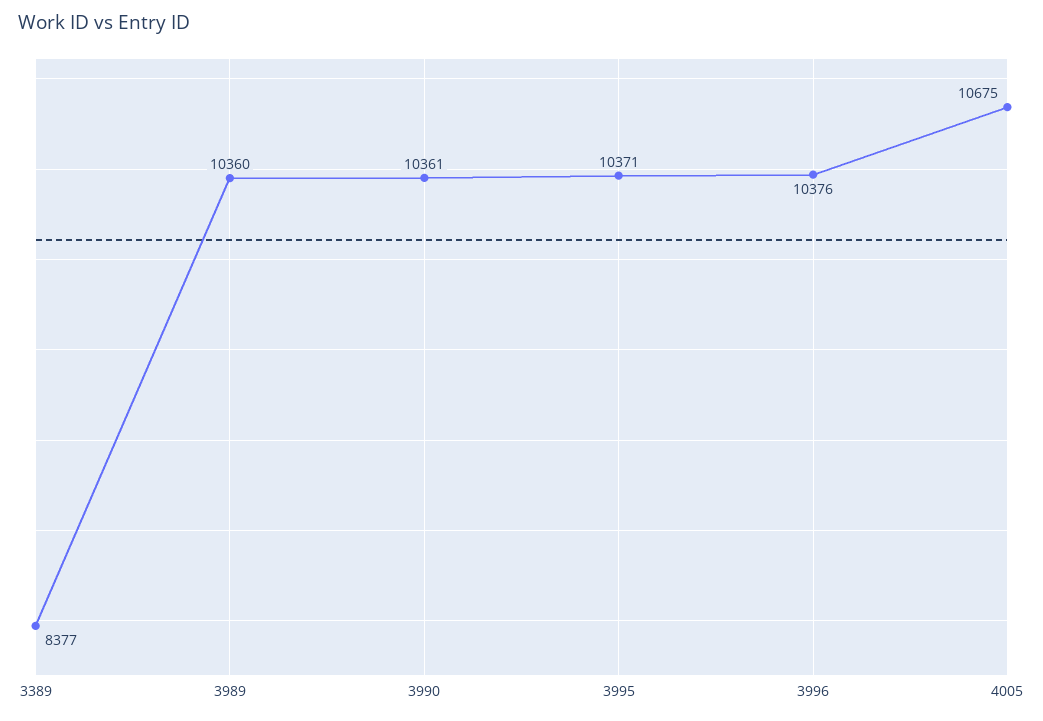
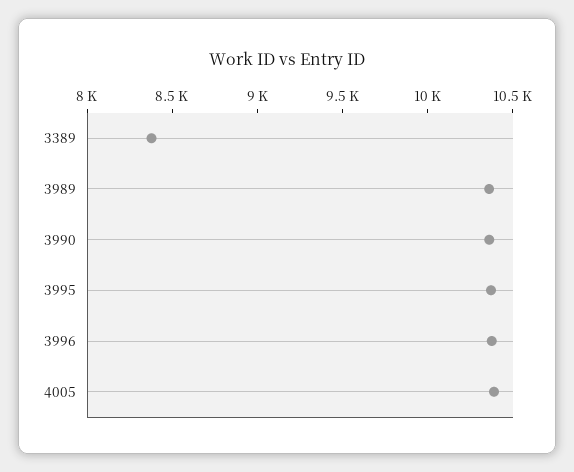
  {
    "3389": 8377,
    "3989": 10360,
    "3990": 10361,
    "3995": 10371,
    "3996": 10376,
-   "4005": 10675
+   "4005": 10400
  }

